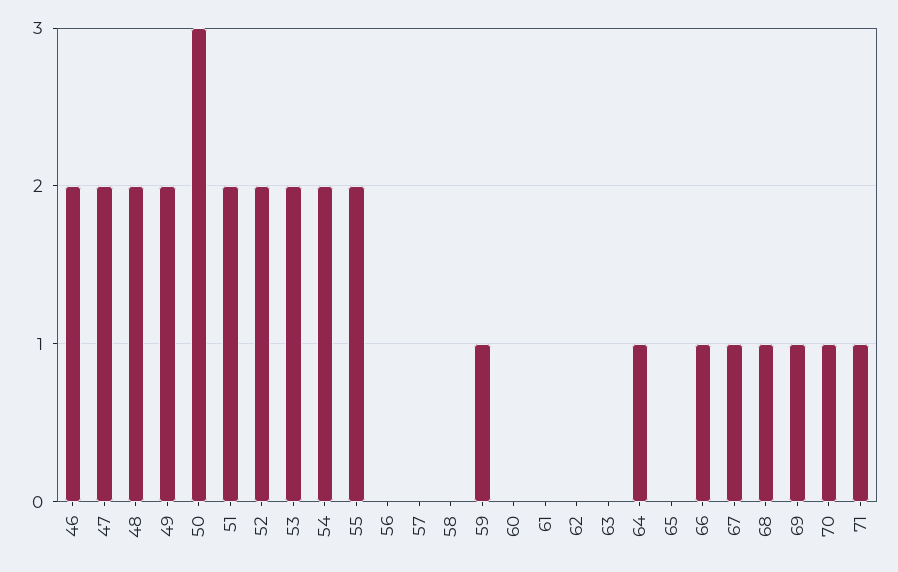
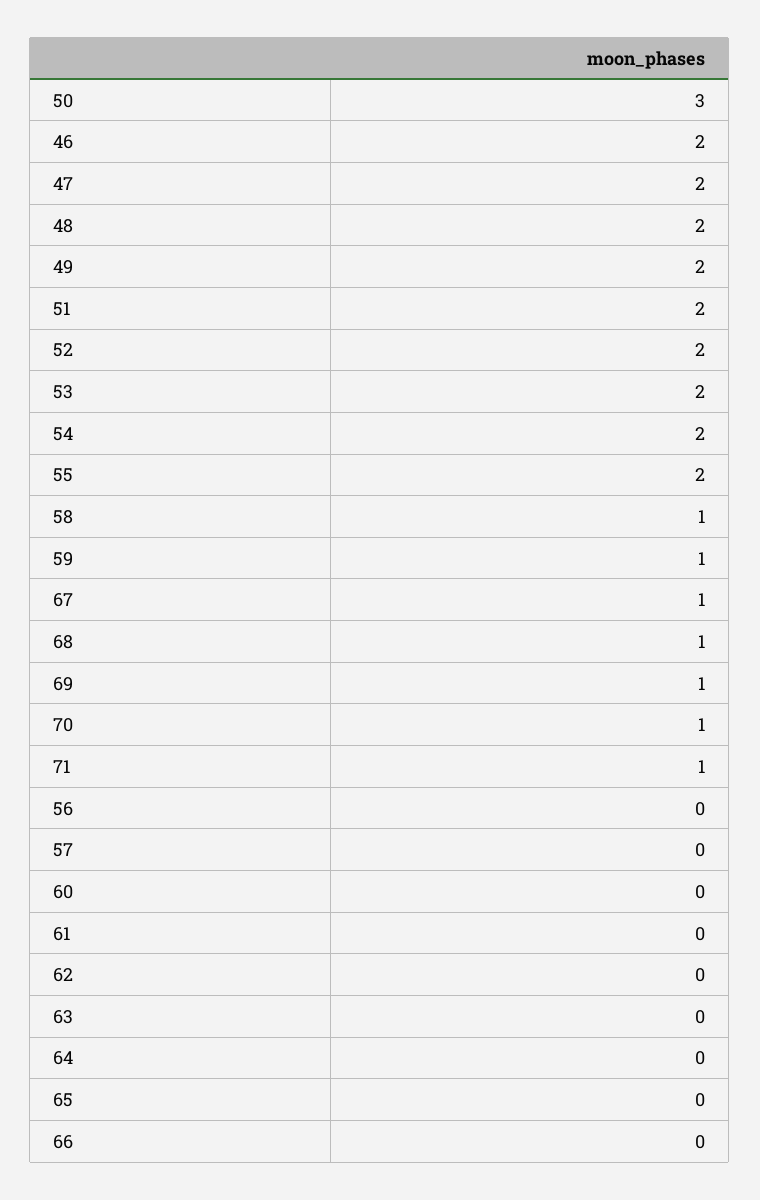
  {
    "46": 2,
    "47": 2,
    "48": 2,
    "49": 2,
    "50": 3,
    "51": 2,
    "52": 2,
    "53": 2,
    "54": 2,
    "55": 2,
    "56": 0,
    "57": 0,
-   "58": 0,
+   "58": 1,
    "59": 1,
    "60": 0,
    "61": 0,
    "62": 0,
    "63": 0,
-   "64": 1,
+   "64": 0,
    "65": 0,
-   "66": 1,
+   "66": 0,
    "67": 1,
    "68": 1,
    "69": 1,
    "70": 1,
    "71": 1
  }

